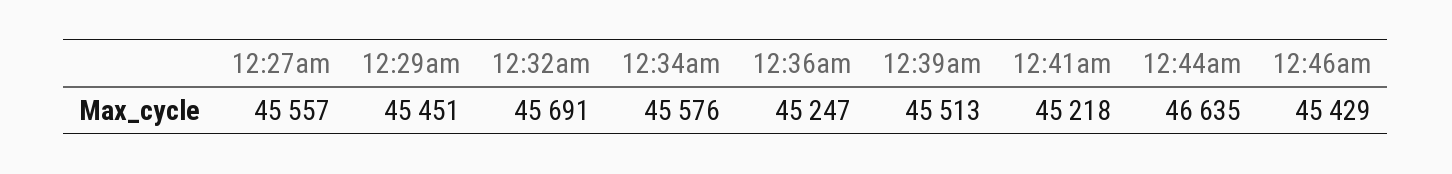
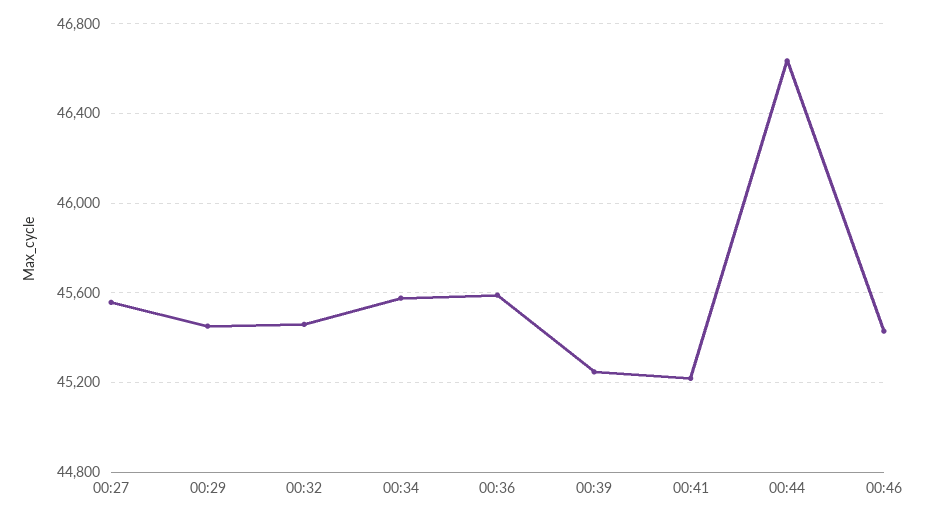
  {
    "12:27am": 45557,
    "12:29am": 45451,
-   "12:32am": 45691,
+   "12:32am": 45450,
    "12:34am": 45576,
-   "12:36am": 45247,
+   "12:36am": 45600,
-   "12:39am": 45513,
+   "12:39am": 45250,
    "12:41am": 45218,
    "12:44am": 46635,
    "12:46am": 45429
  }

